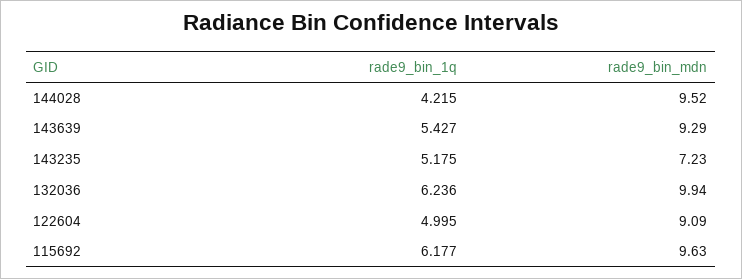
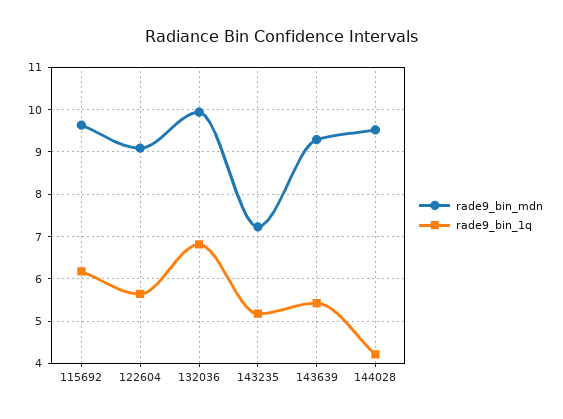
  {
    "rade9_bin_1q": {
      "144028": 4.215,
      "143639": 5.427,
      "143235": 5.175,
-     "132036": 6.236,
+     "132036": 6.8,
-     "122604": 4.995,
+     "122604": 5.6,
      "115692": 6.177
    },
    "rade9_bin_mdn": {
      "144028": 9.52,
      "143639": 9.29,
      "143235": 7.23,
      "132036": 9.94,
      "122604": 9.09,
      "115692": 9.63
    }
  }

